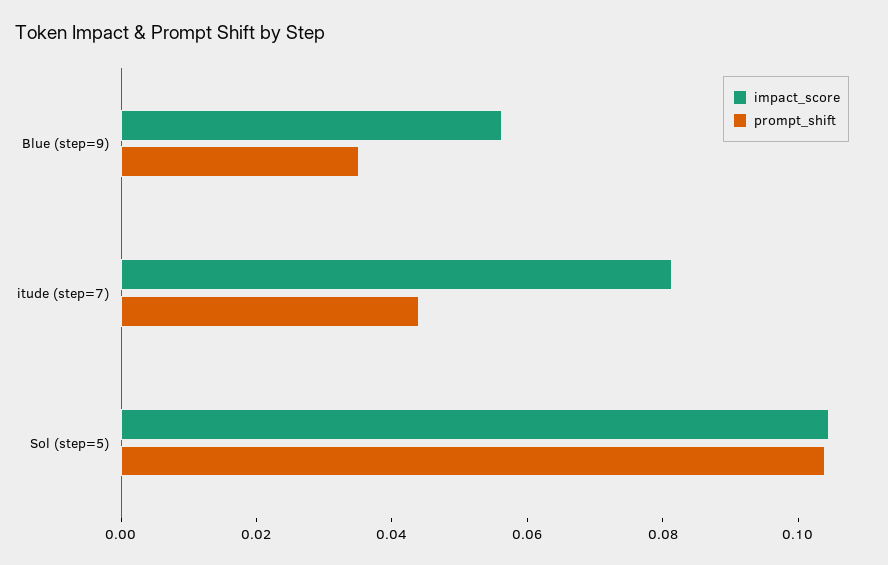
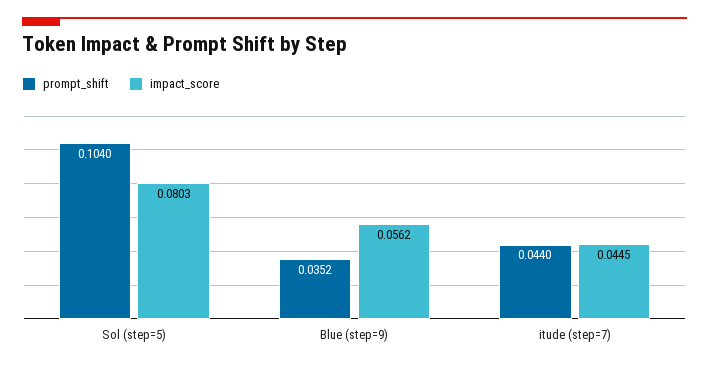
  {
    "impact_score": {
      "Blue (step=9)": 0.0562,
-     "itude (step=7)": 0.08,
+     "itude (step=7)": 0.0445,
-     "Sol (step=5)": 0.105
+     "Sol (step=5)": 0.0803
    },
    "prompt_shift": {
      "Blue (step=9)": 0.0352,
      "itude (step=7)": 0.044,
      "Sol (step=5)": 0.104
    }
  }

